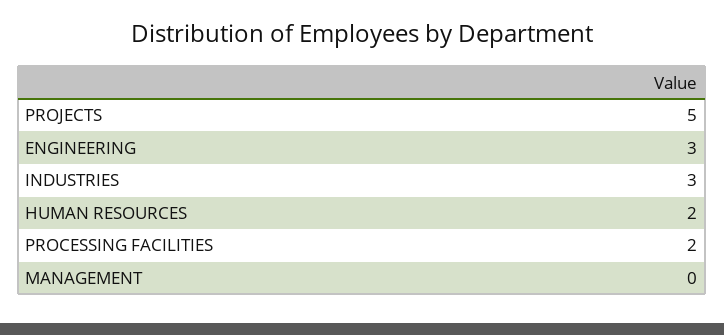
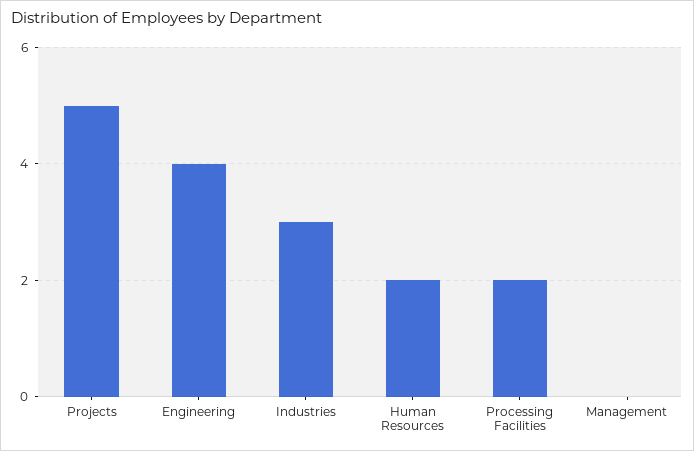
  {
    "PROJECTS": 5,
-   "ENGINEERING": 3,
+   "ENGINEERING": 4,
    "INDUSTRIES": 3,
    "HUMAN RESOURCES": 2,
    "PROCESSING FACILITIES": 2,
    "MANAGEMENT": 0
  }

